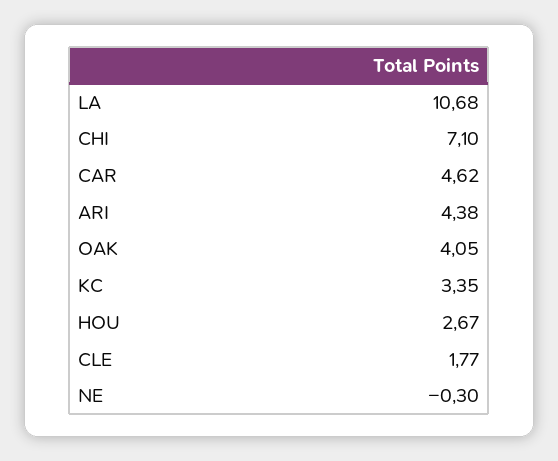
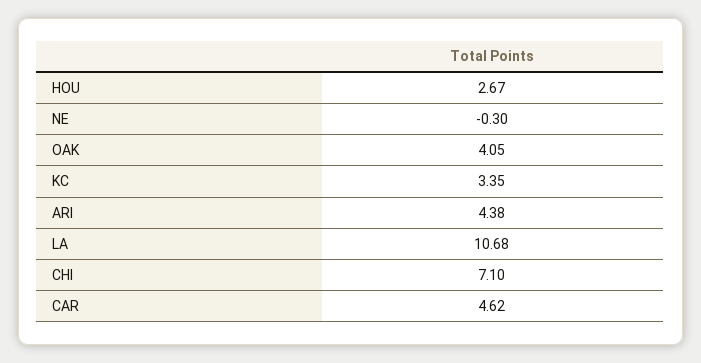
  {
    "LA": 10.68,
    "CHI": 7.1,
    "CAR": 4.62,
    "ARI": 4.38,
    "OAK": 4.05,
    "KC": 3.35,
    "HOU": 2.67,
-   "CLE": 1.77,
    "NE": -0.3
  }

